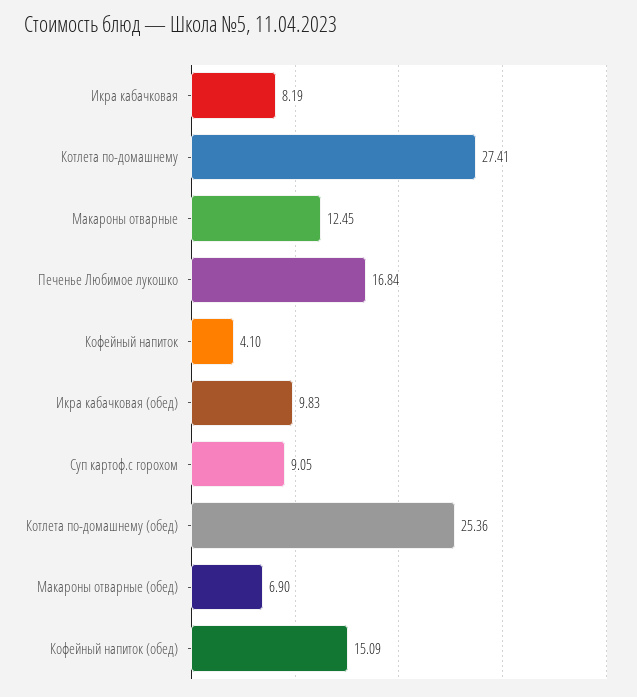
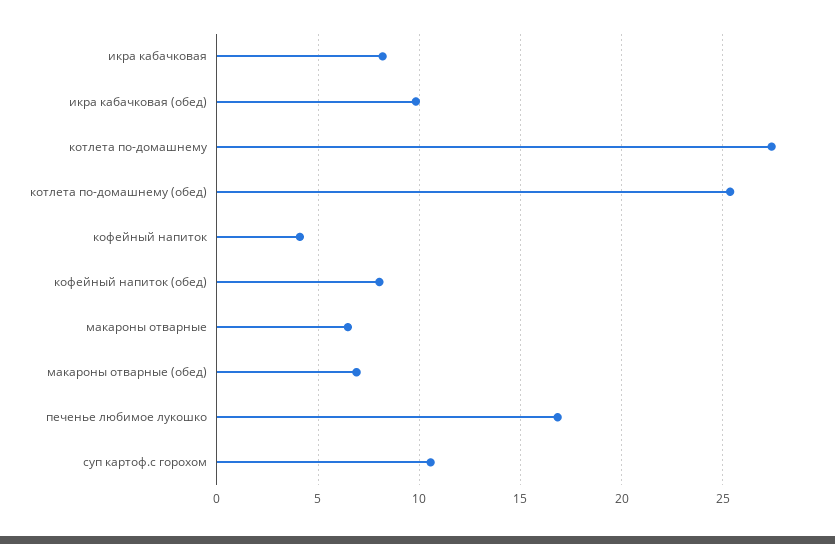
  {
    "Икра кабачковая": 8.19,
    "Котлета по-домашнему": 27.41,
-   "Макароны отварные": 12.45,
+   "Макароны отварные": 6.5,
    "Печенье Любимое лукошко": 16.84,
    "Кофейный напиток": 4.1,
    "Икра кабачковая (обед)": 9.83,
-   "Суп картоф.с горохом": 9.05,
+   "Суп картоф.с горохом": 10.5,
    "Котлета по-домашнему (обед)": 25.36,
    "Макароны отварные (обед)": 6.9,
-   "Кофейный напиток (обед)": 15.09
+   "Кофейный напиток (обед)": 8
  }

